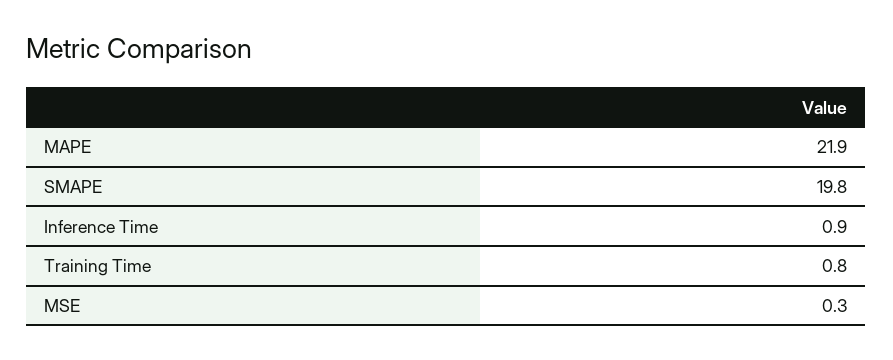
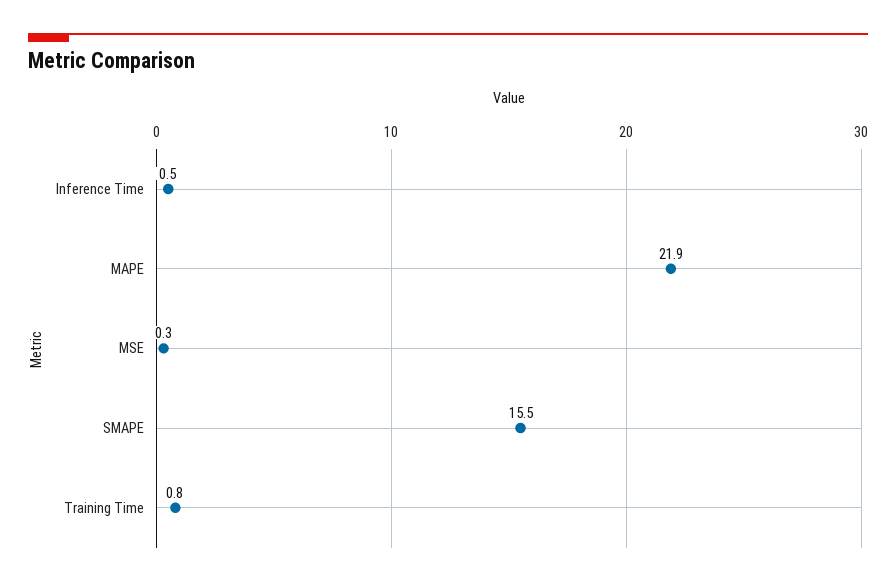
  {
    "MAPE": 21.9,
-   "SMAPE": 19.8,
+   "SMAPE": 15.5,
-   "Inference Time": 0.9,
+   "Inference Time": 0.5,
    "Training Time": 0.8,
    "MSE": 0.3
  }

